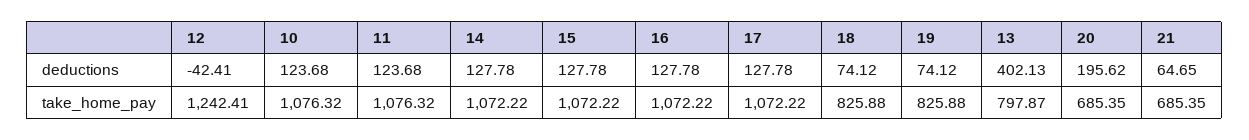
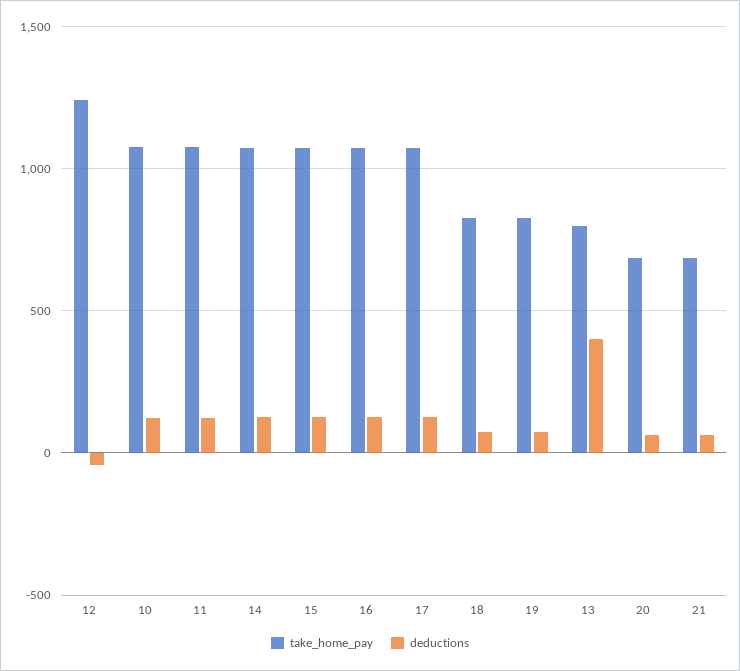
  {
    "deductions": {
      "12": -42.41,
      "10": 123.68,
      "11": 123.68,
      "14": 127.78,
      "15": 127.78,
      "16": 127.78,
      "17": 127.78,
      "18": 74.12,
      "19": 74.12,
      "13": 402.13,
-     "20": 195.62,
+     "20": 50,
      "21": 64.65
    },
    "take_home_pay": {
      "12": 1242.41,
      "10": 1076.32,
      "11": 1076.32,
      "14": 1072.22,
      "15": 1072.22,
      "16": 1072.22,
      "17": 1072.22,
      "18": 825.88,
      "19": 825.88,
      "13": 797.87,
      "20": 685.35,
      "21": 685.35
    }
  }

